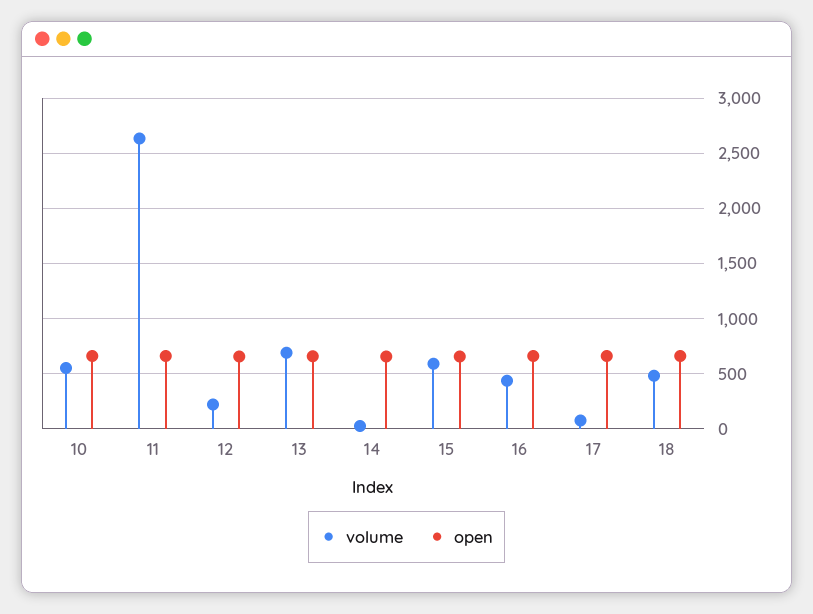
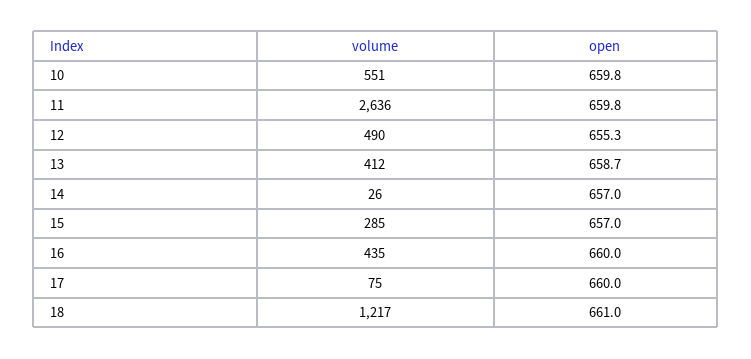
  {
    "volume": {
      "10": 551,
      "11": 2636,
-     "12": 200,
+     "12": 490,
-     "13": 700,
+     "13": 412,
      "14": 26,
-     "15": 600,
+     "15": 285,
      "16": 435,
      "17": 75,
-     "18": 500
+     "18": 1217
    },
    "open": {
      "10": 659.8,
      "11": 659.8,
      "12": 655.3,
      "13": 658.7,
      "14": 657,
      "15": 657,
      "16": 660,
      "17": 660,
      "18": 661
    }
  }

